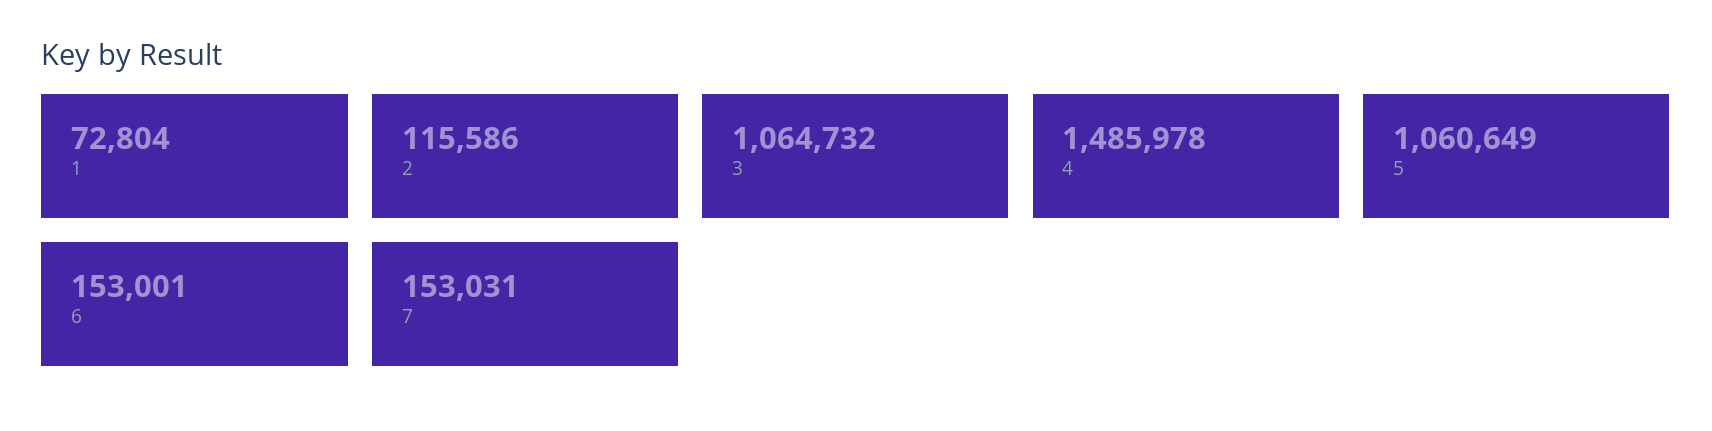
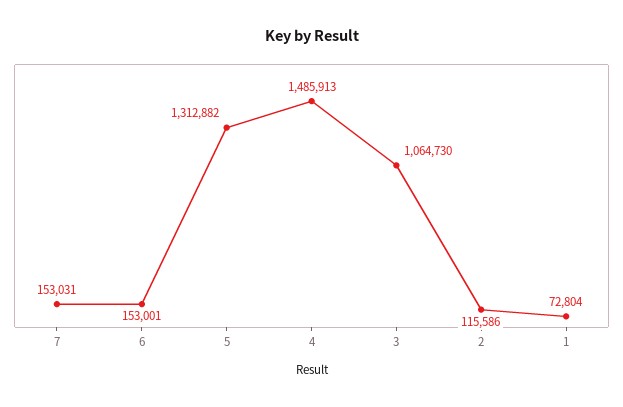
  {
    "1": 72804,
    "2": 115586,
-   "3": 1064732,
+   "3": 1064730,
-   "4": 1485978,
+   "4": 1485913,
-   "5": 1060649,
+   "5": 1312882,
    "6": 153001,
    "7": 153031
  }

